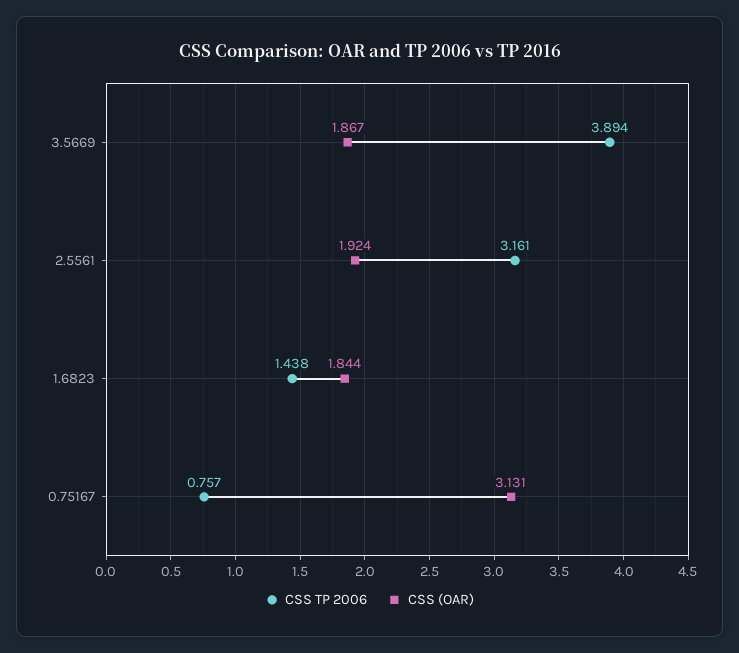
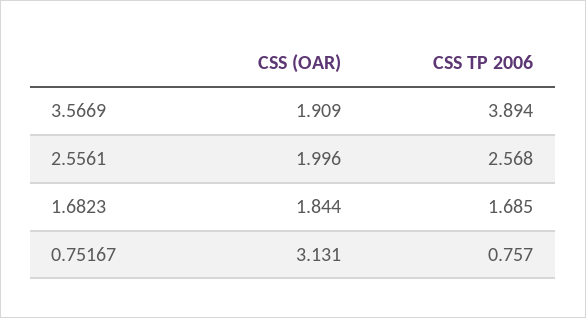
  {
    "CSS TP 2006": {
      "3.5669": 3.894,
-     "2.5561": 3.161,
+     "2.5561": 2.568,
-     "1.6823": 1.438,
+     "1.6823": 1.685,
      "0.75167": 0.757
    },
    "CSS (OAR)": {
-     "3.5669": 1.867,
+     "3.5669": 1.909,
-     "2.5561": 1.924,
+     "2.5561": 1.996,
      "1.6823": 1.844,
      "0.75167": 3.131
    }
  }

